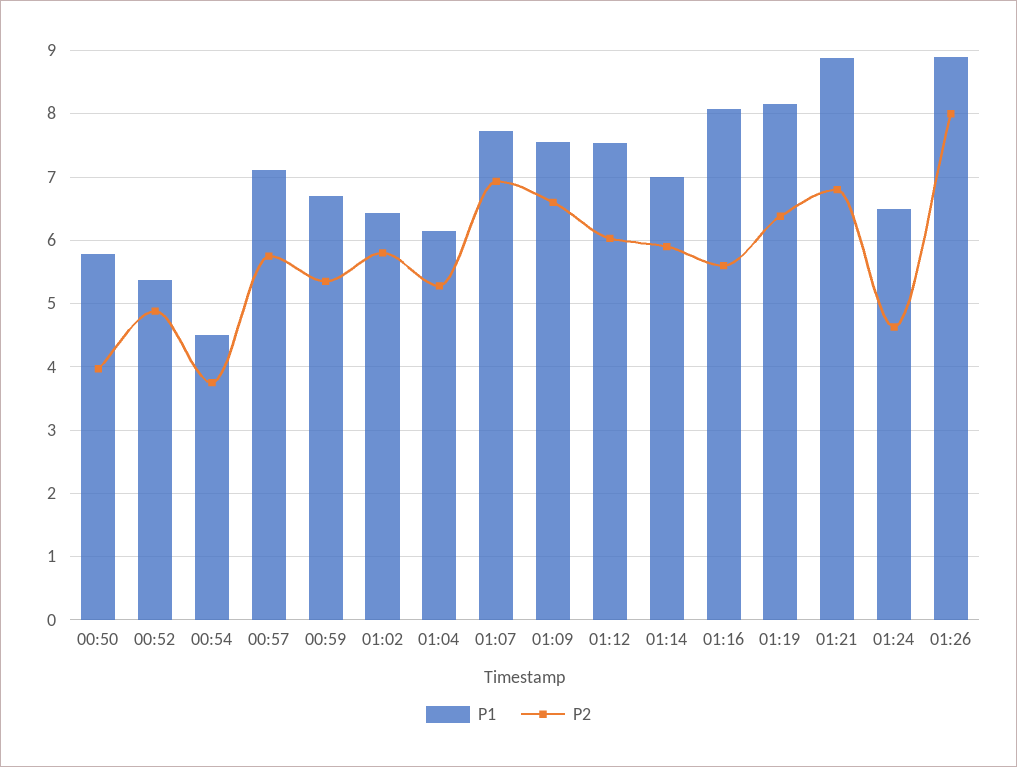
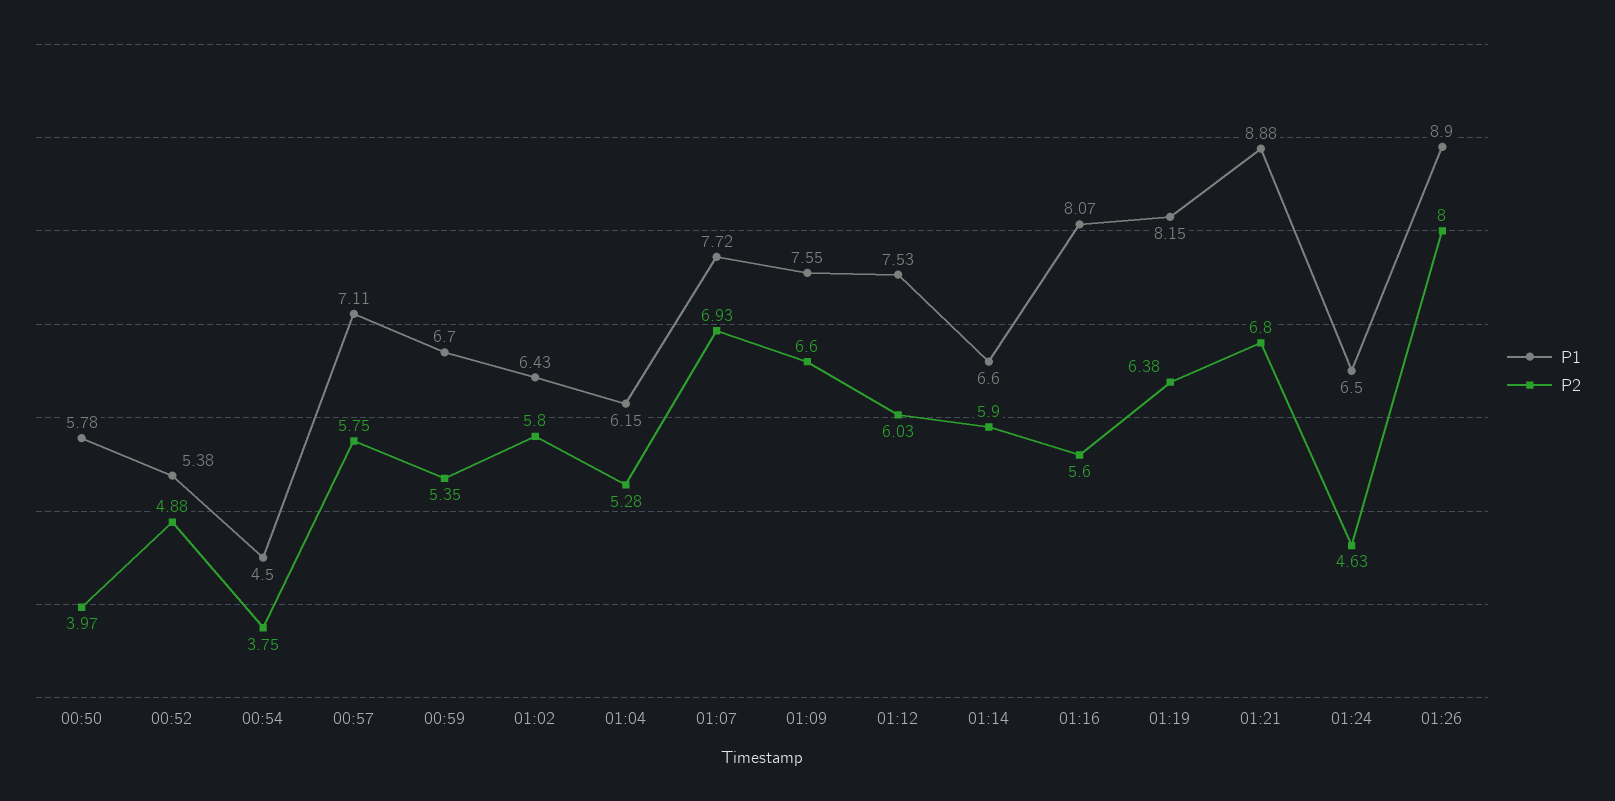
  {
    "P1": {
      "00:50": 5.78,
      "00:52": 5.38,
      "00:54": 4.5,
      "00:57": 7.11,
      "00:59": 6.7,
      "01:02": 6.43,
      "01:04": 6.15,
      "01:07": 7.72,
      "01:09": 7.55,
      "01:12": 7.53,
-     "01:14": 7,
+     "01:14": 6.6,
      "01:16": 8.07,
      "01:19": 8.15,
      "01:21": 8.88,
      "01:24": 6.5,
      "01:26": 8.9
    },
    "P2": {
      "00:50": 3.97,
      "00:52": 4.88,
      "00:54": 3.75,
      "00:57": 5.75,
      "00:59": 5.35,
      "01:02": 5.8,
      "01:04": 5.28,
      "01:07": 6.93,
      "01:09": 6.6,
      "01:12": 6.03,
      "01:14": 5.9,
      "01:16": 5.6,
      "01:19": 6.38,
      "01:21": 6.8,
      "01:24": 4.63,
      "01:26": 8
    }
  }

